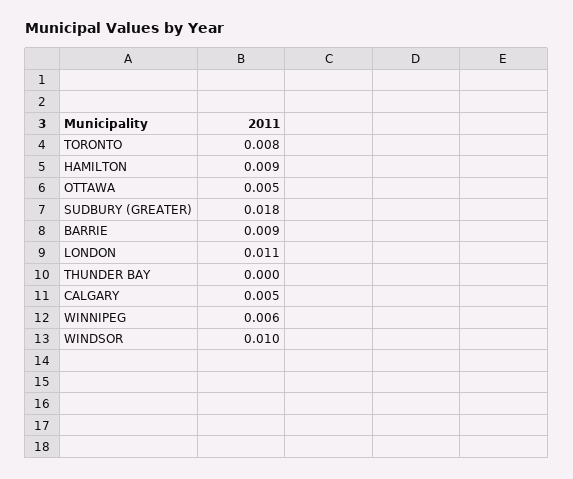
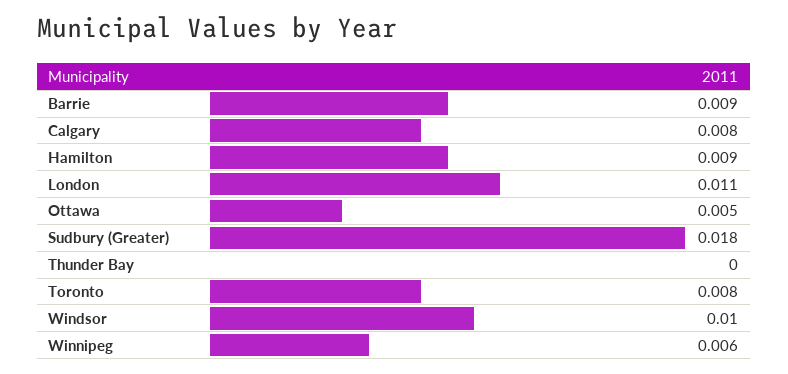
  {
    "TORONTO": 0.008,
    "HAMILTON": 0.009,
    "OTTAWA": 0.005,
    "SUDBURY (GREATER)": 0.018,
    "BARRIE": 0.009,
    "LONDON": 0.011,
    "THUNDER BAY": 0,
-   "CALGARY": 0.005,
+   "CALGARY": 0.008,
    "WINNIPEG": 0.006,
    "WINDSOR": 0.01
  }

